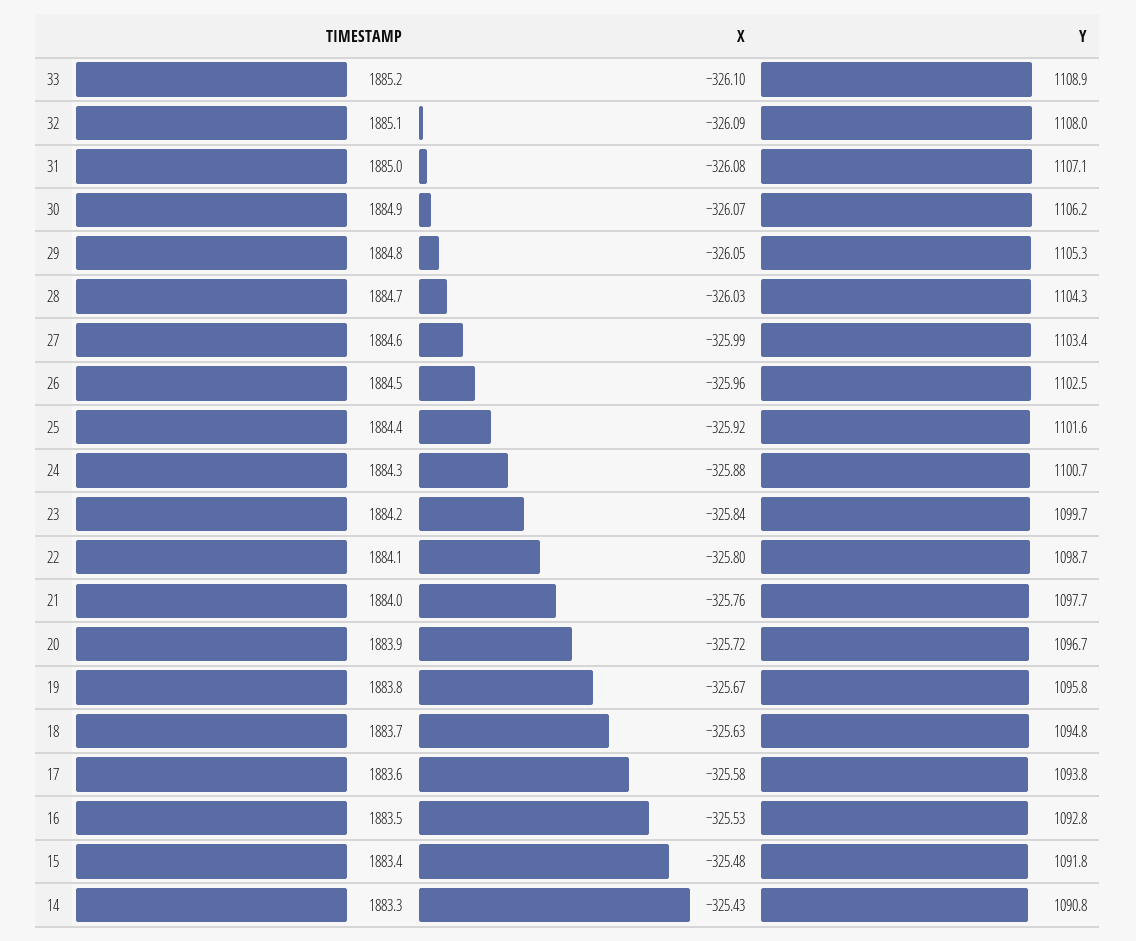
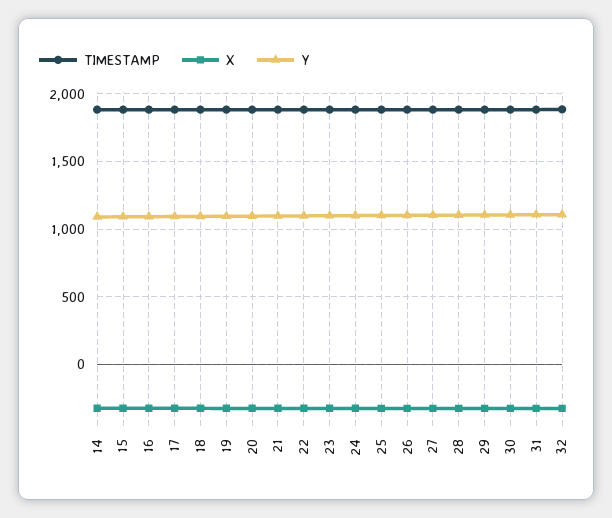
  {
    "TIMESTAMP": {
-     "33": 1885.2,
      "32": 1885.1,
      "31": 1885,
      "30": 1884.9,
      "29": 1884.8,
      "28": 1884.7,
      "27": 1884.6,
      "26": 1884.5,
      "25": 1884.4,
      "24": 1884.3,
      "23": 1884.2,
      "22": 1884.1,
      "21": 1884,
      "20": 1883.9,
      "19": 1883.8,
      "18": 1883.7,
      "17": 1883.6,
      "16": 1883.5,
      "15": 1883.4,
      "14": 1883.3
    },
    "X": {
-     "33": -326.1,
      "32": -326.09,
      "31": -326.08,
      "30": -326.07,
      "29": -326.05,
      "28": -326.03,
      "27": -325.99,
      "26": -325.96,
      "25": -325.92,
      "24": -325.88,
      "23": -325.84,
      "22": -325.8,
      "21": -325.76,
      "20": -325.72,
      "19": -325.67,
      "18": -325.63,
      "17": -325.58,
      "16": -325.53,
      "15": -325.48,
      "14": -325.43
    },
    "Y": {
-     "33": 1108.9,
      "32": 1108,
      "31": 1107.1,
      "30": 1106.2,
      "29": 1105.3,
      "28": 1104.3,
      "27": 1103.4,
      "26": 1102.5,
      "25": 1101.6,
      "24": 1100.7,
      "23": 1099.7,
      "22": 1098.7,
      "21": 1097.7,
      "20": 1096.7,
      "19": 1095.8,
      "18": 1094.8,
      "17": 1093.8,
      "16": 1092.8,
      "15": 1091.8,
      "14": 1090.8
    }
  }

